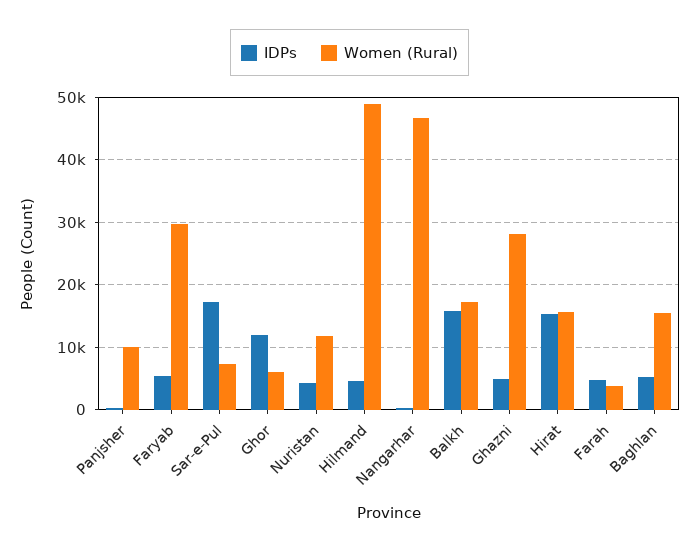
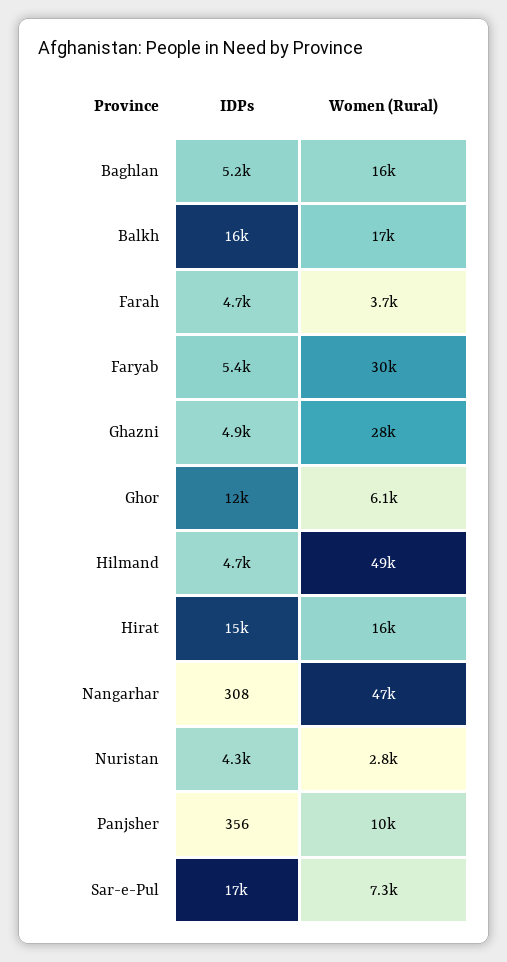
  {
    "IDPs": {
      "Panjsher": 356,
      "Faryab": 5400,
      "Sar-e-Pul": 17000,
      "Ghor": 12000,
      "Nuristan": 4300,
      "Hilmand": 4700,
      "Nangarhar": 308,
      "Balkh": 16000,
      "Ghazni": 4900,
      "Hirat": 15000,
      "Farah": 4700,
      "Baghlan": 5200
    },
    "Women (Rural)": {
      "Panjsher": 10000,
      "Faryab": 30000,
      "Sar-e-Pul": 7300,
      "Ghor": 6100,
-     "Nuristan": 12000,
+     "Nuristan": 2800,
      "Hilmand": 49000,
      "Nangarhar": 47000,
      "Balkh": 17000,
      "Ghazni": 28000,
      "Hirat": 16000,
      "Farah": 3700,
      "Baghlan": 16000
    }
  }

